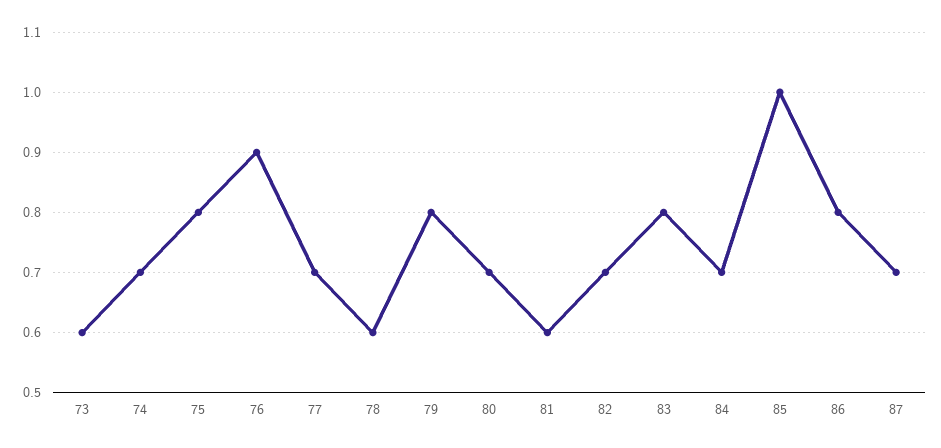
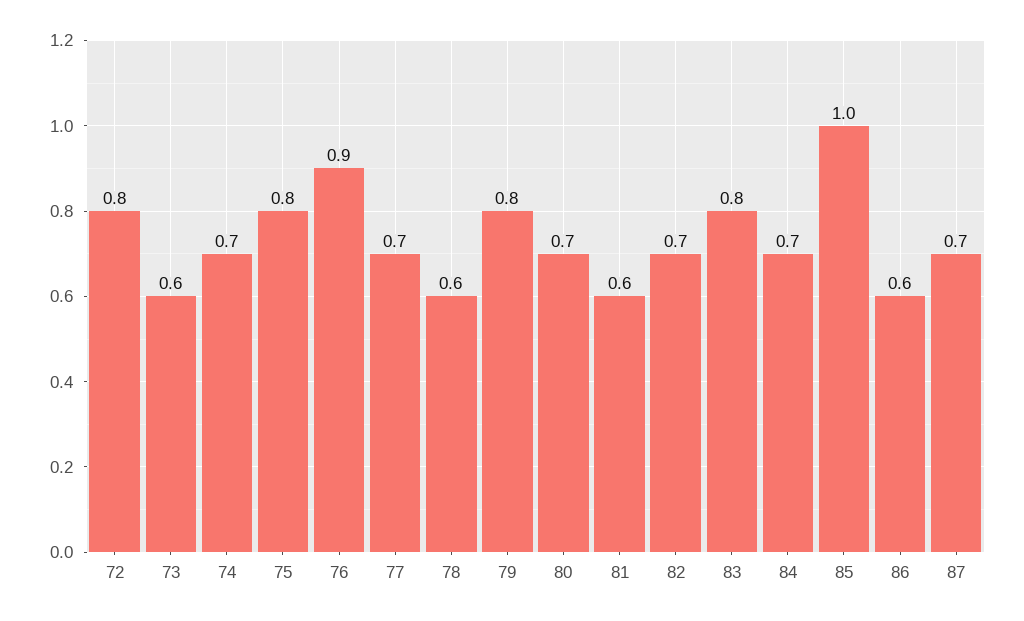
  {
    "73": 0.6,
    "74": 0.7,
    "75": 0.8,
    "76": 0.9,
    "77": 0.7,
    "78": 0.6,
    "79": 0.8,
    "80": 0.7,
    "81": 0.6,
    "82": 0.7,
    "83": 0.8,
    "84": 0.7,
    "85": 1,
-   "86": 0.8,
+   "86": 0.6,
-   "87": 0.7
+   "87": 0.7,
+   "72": 0.8
  }

